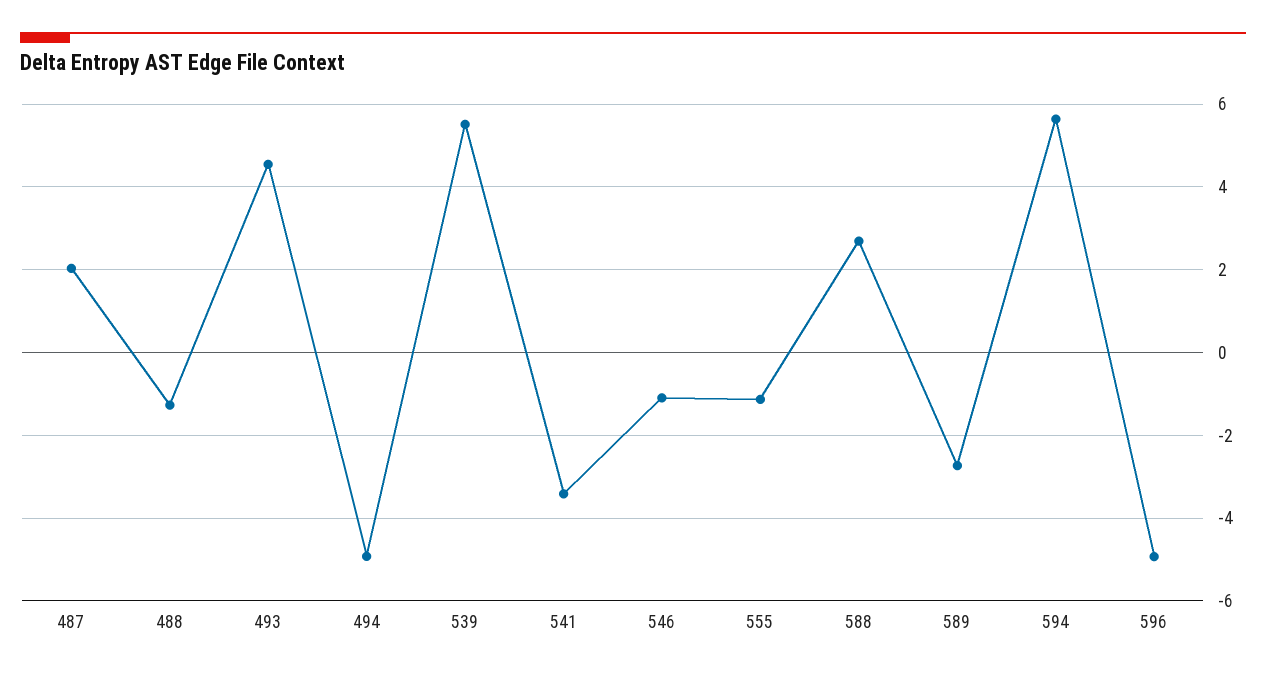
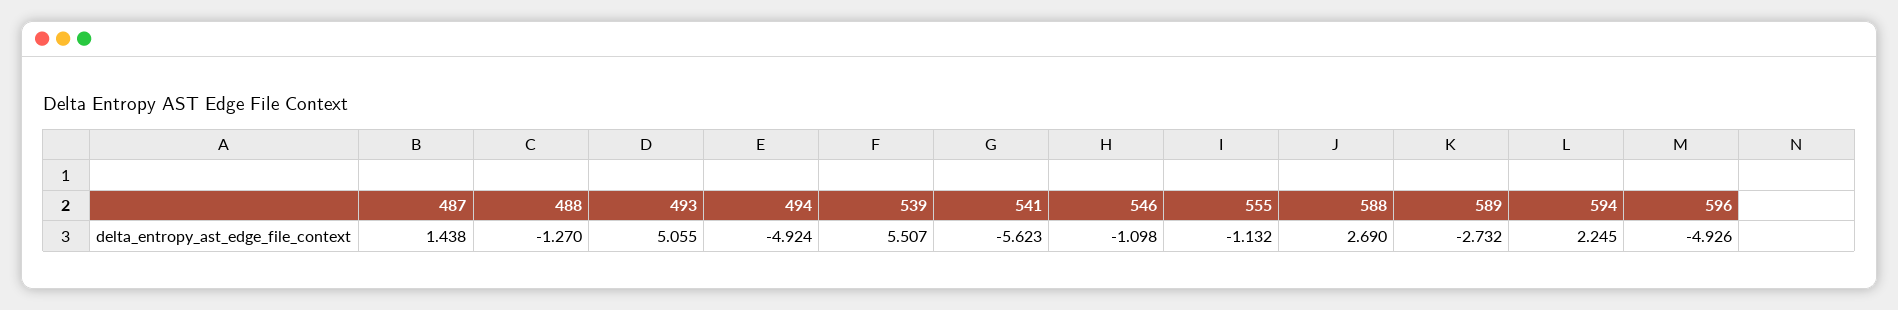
  {
-   "487": 2,
+   "487": 1.438,
    "488": -1.27,
-   "493": 4.6,
+   "493": 5.055,
    "494": -4.924,
    "539": 5.507,
-   "541": -3.4,
+   "541": -5.623,
    "546": -1.098,
    "555": -1.132,
    "588": 2.69,
    "589": -2.732,
-   "594": 5.6,
+   "594": 2.245,
    "596": -4.926
  }

